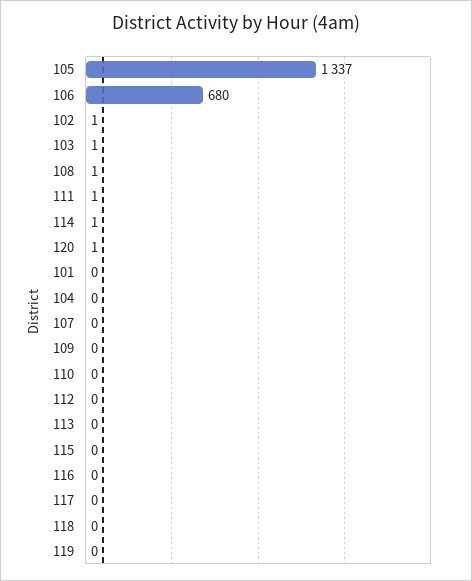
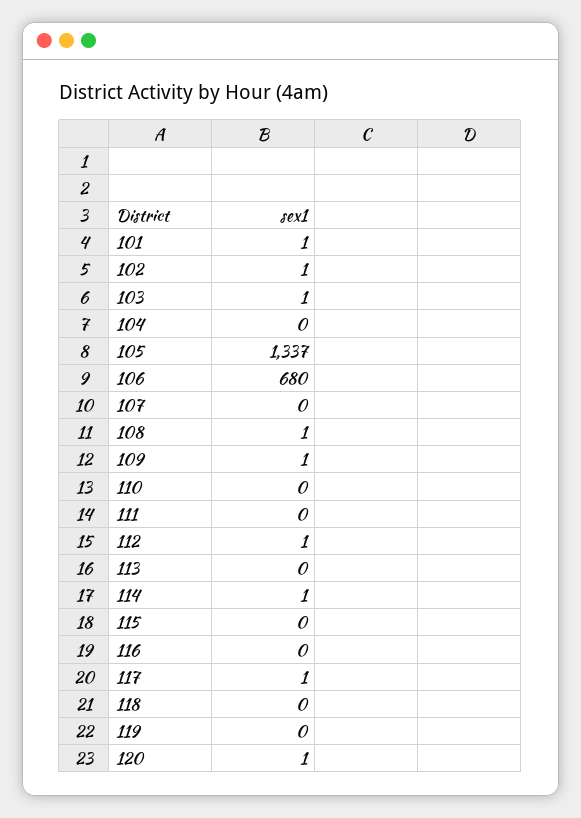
  {
    "105": 1337,
    "106": 680,
    "102": 1,
    "103": 1,
    "108": 1,
-   "111": 1,
+   "111": 0,
    "114": 1,
    "120": 1,
-   "101": 0,
+   "101": 1,
    "104": 0,
    "107": 0,
-   "109": 0,
+   "109": 1,
    "110": 0,
-   "112": 0,
+   "112": 1,
    "113": 0,
    "115": 0,
    "116": 0,
-   "117": 0,
+   "117": 1,
    "118": 0,
    "119": 0
  }

